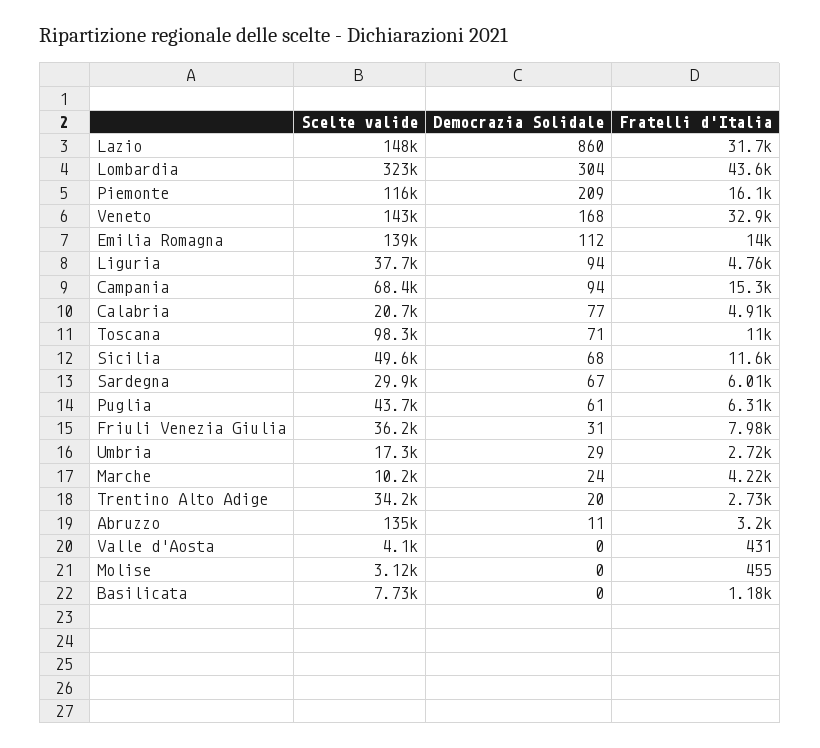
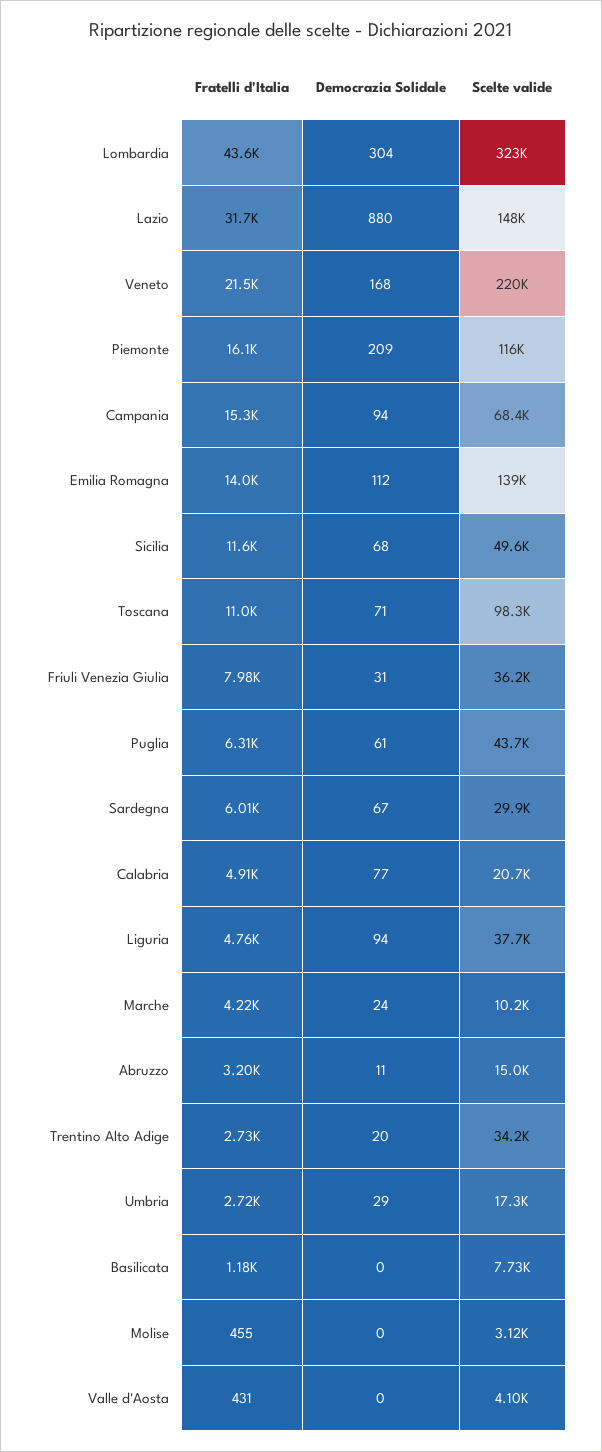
  {
    "Scelte valide": {
      "Lazio": 148000,
      "Lombardia": 323000,
      "Piemonte": 116000,
-     "Veneto": 143000,
+     "Veneto": 220000,
      "Emilia Romagna": 139000,
      "Liguria": 37700,
      "Campania": 68400,
      "Calabria": 20700,
      "Toscana": 98300,
      "Sicilia": 49600,
      "Sardegna": 29900,
      "Puglia": 43700,
      "Friuli Venezia Giulia": 36200,
      "Umbria": 17300,
      "Marche": 10200,
      "Trentino Alto Adige": 34200,
-     "Abruzzo": 135000,
+     "Abruzzo": 15000,
      "Valle d'Aosta": 4100,
      "Molise": 3120,
      "Basilicata": 7730
    },
    "Democrazia Solidale": {
-     "Lazio": 860,
+     "Lazio": 880,
      "Lombardia": 304,
      "Piemonte": 209,
      "Veneto": 168,
      "Emilia Romagna": 112,
      "Liguria": 94,
      "Campania": 94,
      "Calabria": 77,
      "Toscana": 71,
      "Sicilia": 68,
      "Sardegna": 67,
      "Puglia": 61,
      "Friuli Venezia Giulia": 31,
      "Umbria": 29,
      "Marche": 24,
      "Trentino Alto Adige": 20,
      "Abruzzo": 11,
      "Valle d'Aosta": 0,
      "Molise": 0,
      "Basilicata": 0
    },
    "Fratelli d'Italia": {
      "Lazio": 31700,
      "Lombardia": 43600,
      "Piemonte": 16100,
-     "Veneto": 32900,
+     "Veneto": 21500,
      "Emilia Romagna": 14000,
      "Liguria": 4760,
      "Campania": 15300,
      "Calabria": 4910,
      "Toscana": 11000,
      "Sicilia": 11600,
      "Sardegna": 6010,
      "Puglia": 6310,
      "Friuli Venezia Giulia": 7980,
      "Umbria": 2720,
      "Marche": 4220,
      "Trentino Alto Adige": 2730,
      "Abruzzo": 3200,
      "Valle d'Aosta": 431,
      "Molise": 455,
      "Basilicata": 1180
    }
  }

